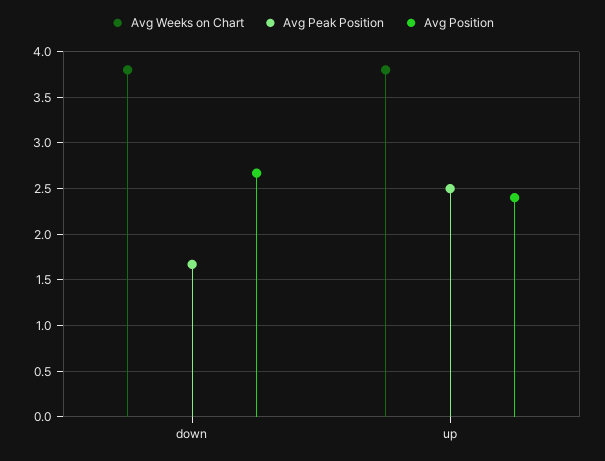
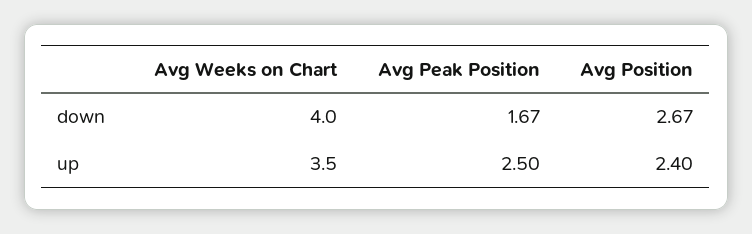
  {
    "Avg Weeks on Chart": {
-     "down": 3.8,
+     "down": 4,
-     "up": 3.8
+     "up": 3.5
    },
    "Avg Peak Position": {
      "down": 1.67,
      "up": 2.5
    },
    "Avg Position": {
      "down": 2.67,
      "up": 2.4
    }
  }

